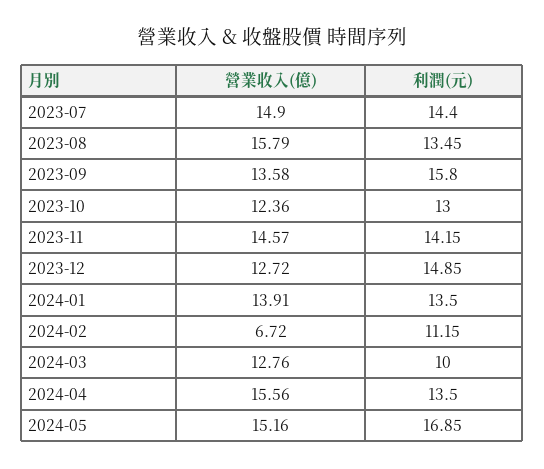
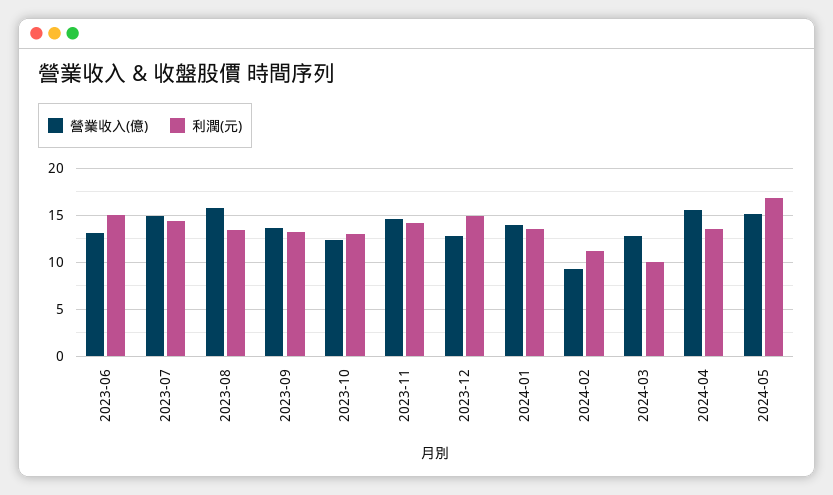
  {
    "營業收入(億)": {
      "2023-07": 14.9,
      "2023-08": 15.79,
      "2023-09": 13.58,
      "2023-10": 12.36,
      "2023-11": 14.57,
      "2023-12": 12.72,
      "2024-01": 13.91,
-     "2024-02": 6.72,
+     "2024-02": 9,
      "2024-03": 12.76,
      "2024-04": 15.56,
-     "2024-05": 15.16
+     "2024-05": 15.16,
+     "2023-06": 13
    },
    "利潤(元)": {
      "2023-07": 14.4,
      "2023-08": 13.45,
-     "2023-09": 15.8,
+     "2023-09": 13,
      "2023-10": 13,
      "2023-11": 14.15,
      "2023-12": 14.85,
      "2024-01": 13.5,
      "2024-02": 11.15,
      "2024-03": 10,
      "2024-04": 13.5,
-     "2024-05": 16.85
+     "2024-05": 16.85,
+     "2023-06": 15
    }
  }

